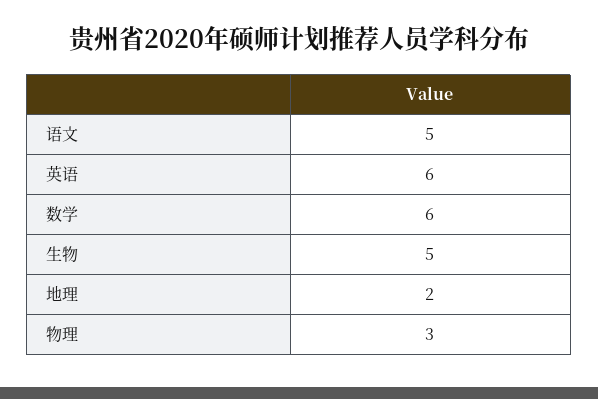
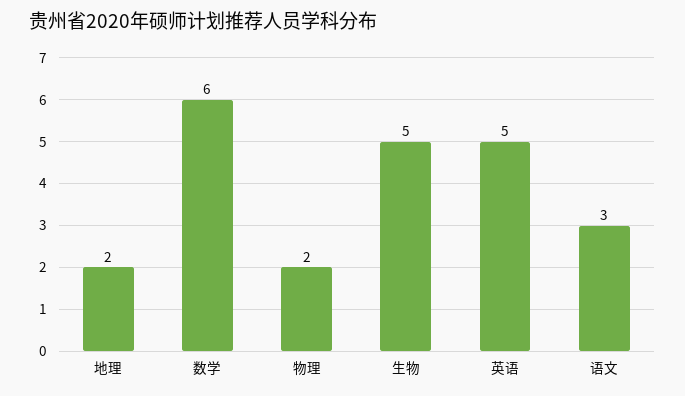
  {
-   "语文": 5,
+   "语文": 3,
-   "英语": 6,
+   "英语": 5,
    "数学": 6,
    "生物": 5,
    "地理": 2,
-   "物理": 3
+   "物理": 2
  }

